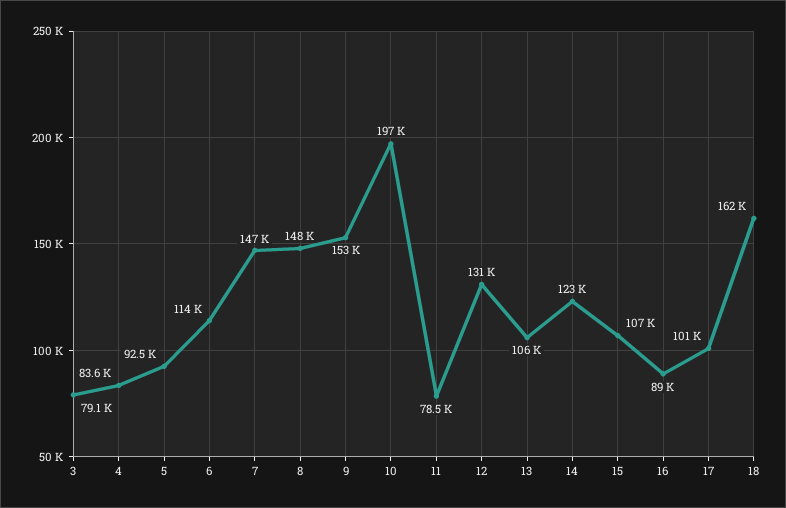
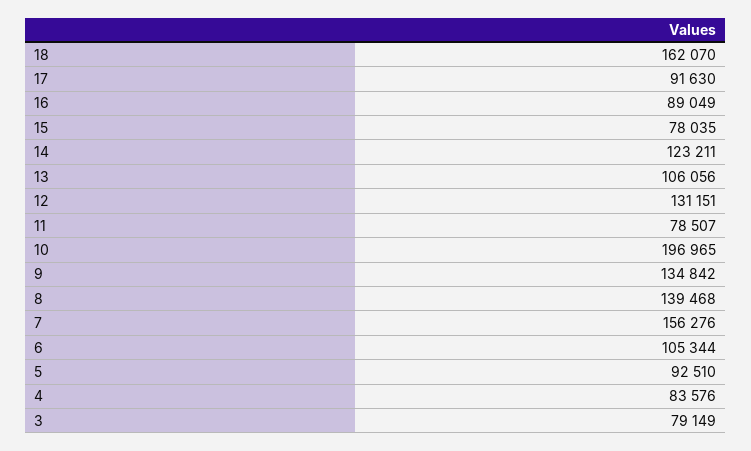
  {
    "3": 79149,
    "4": 83576,
    "5": 92510,
-   "6": 114000,
+   "6": 105344,
-   "7": 147000,
+   "7": 156276,
-   "8": 148000,
+   "8": 139468,
-   "9": 153000,
+   "9": 134842,
    "10": 196965,
    "11": 78507,
    "12": 131151,
    "13": 106056,
    "14": 123211,
-   "15": 107000,
+   "15": 78035,
    "16": 89049,
-   "17": 101000,
+   "17": 91630,
    "18": 162070
  }

